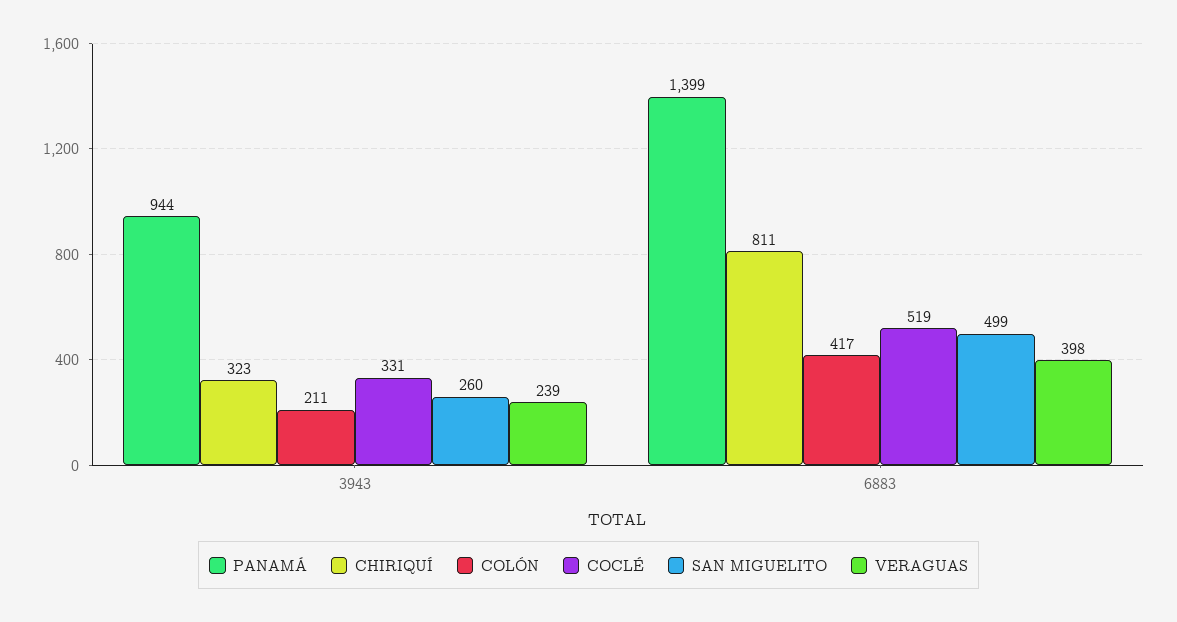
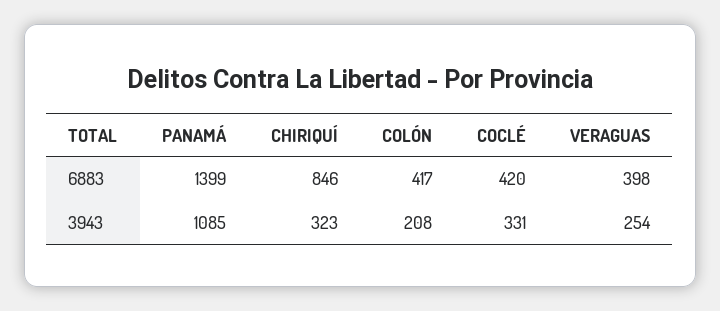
  {
    "PANAMÁ": {
-     "3943": 944,
+     "3943": 1085,
      "6883": 1399
    },
    "CHIRIQUÍ": {
      "3943": 323,
-     "6883": 811
+     "6883": 846
    },
    "COLÓN": {
-     "3943": 211,
+     "3943": 208,
      "6883": 417
    },
    "COCLÉ": {
      "3943": 331,
-     "6883": 519
+     "6883": 420
    },
-   "SAN MIGUELITO": {
-     "3943": 260,
-     "6883": 499
-   },
    "VERAGUAS": {
-     "3943": 239,
+     "3943": 254,
      "6883": 398
    }
  }

